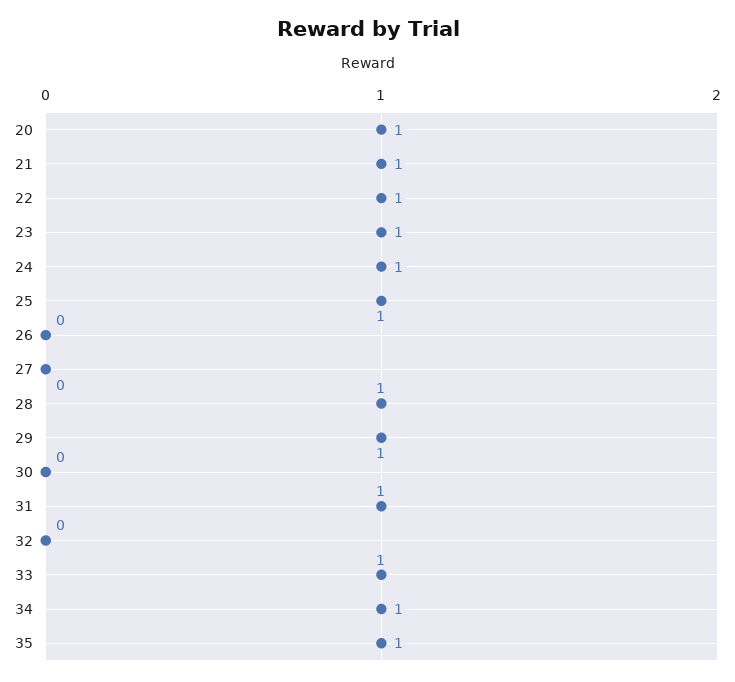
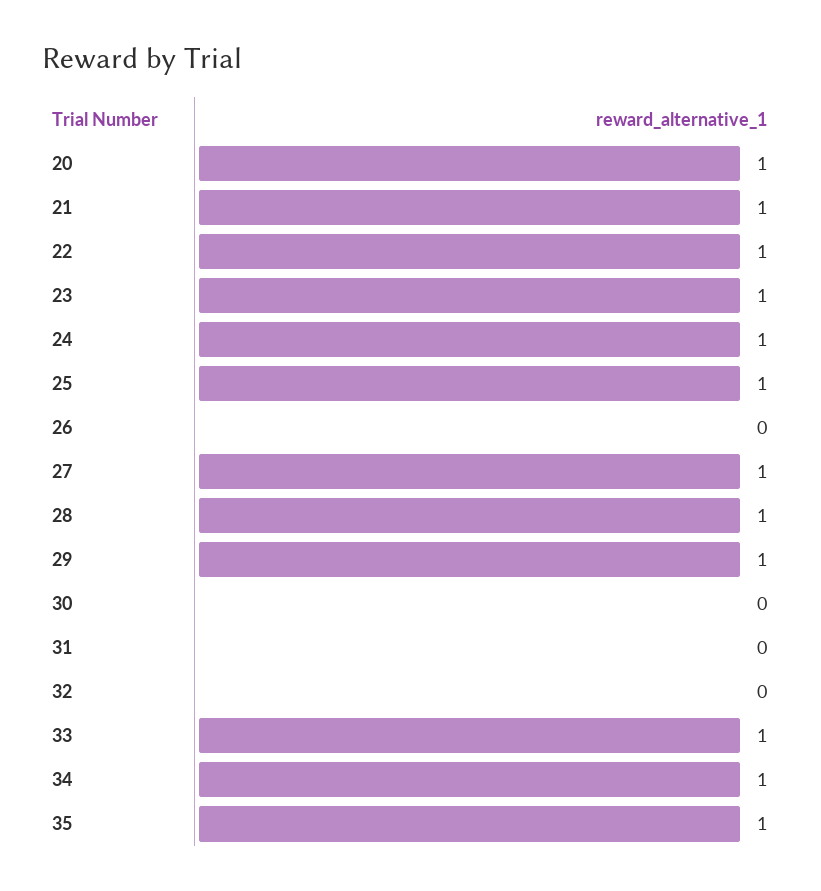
  {
    "20": 1,
    "21": 1,
    "22": 1,
    "23": 1,
    "24": 1,
    "25": 1,
    "26": 0,
-   "27": 0,
+   "27": 1,
    "28": 1,
    "29": 1,
    "30": 0,
-   "31": 1,
+   "31": 0,
    "32": 0,
    "33": 1,
    "34": 1,
    "35": 1
  }

